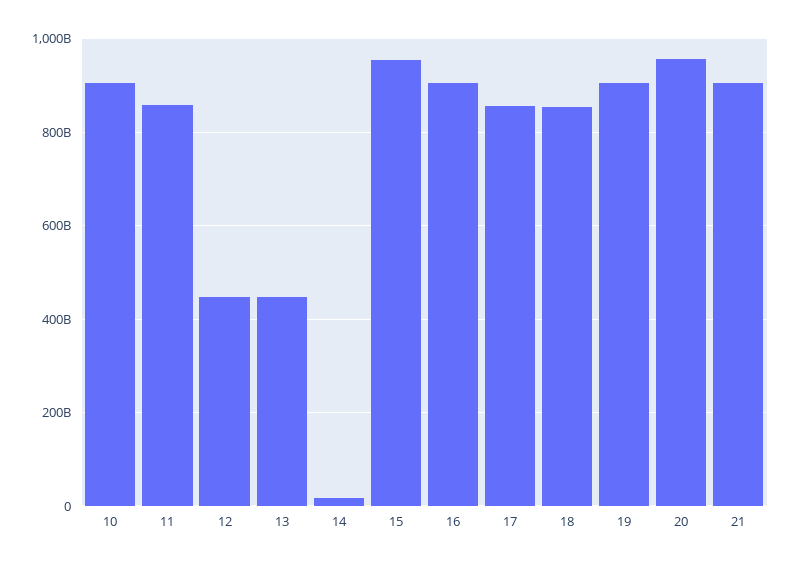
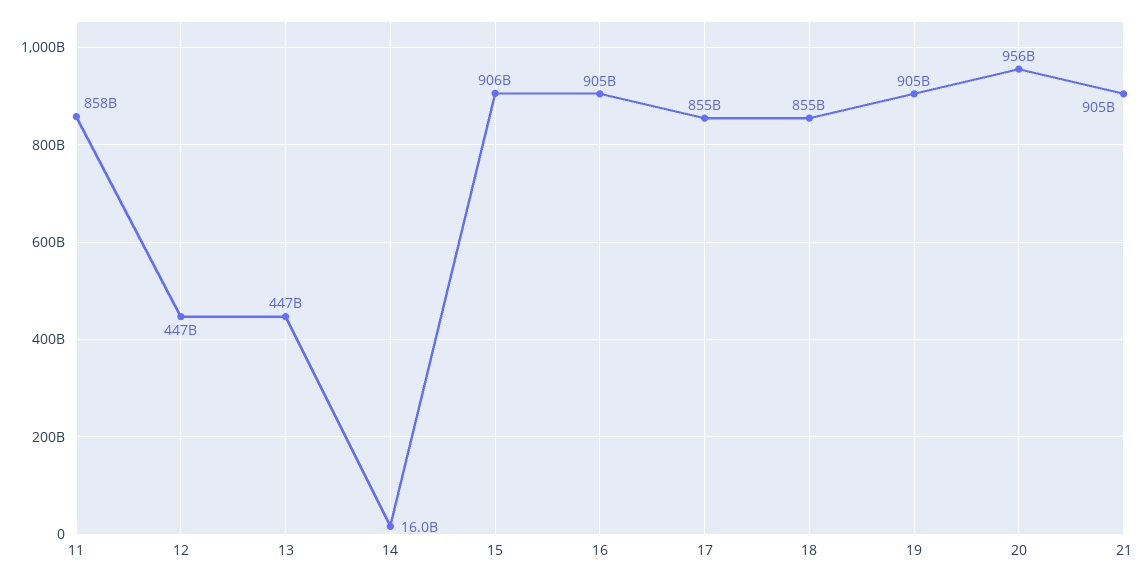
  {
-   "10": 900000000000,
    "11": 858000000000,
    "12": 447000000000,
    "13": 447000000000,
    "14": 16000000000,
-   "15": 960000000000,
+   "15": 906000000000,
    "16": 905000000000,
    "17": 855000000000,
    "18": 855000000000,
    "19": 905000000000,
    "20": 956000000000,
    "21": 905000000000
  }

